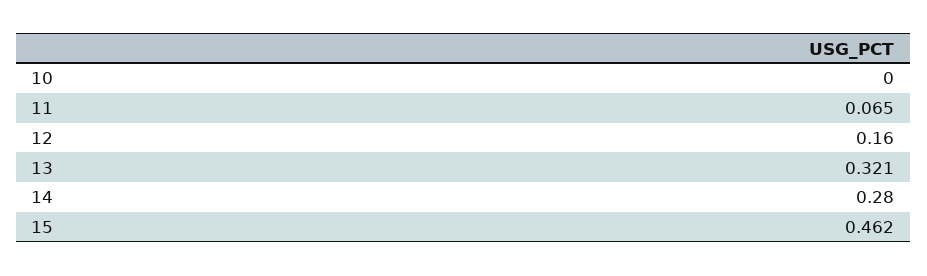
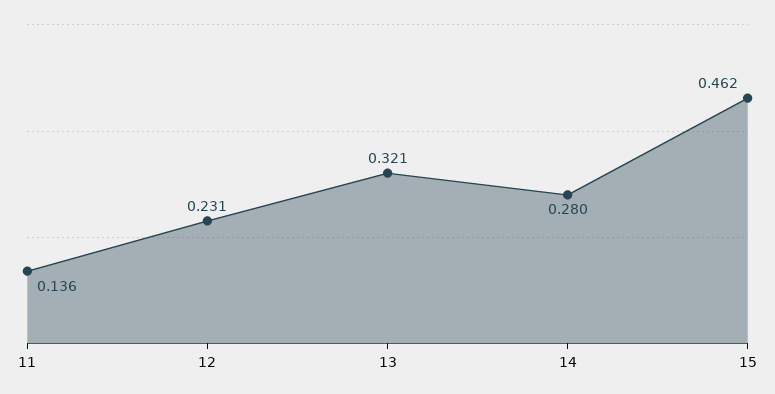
  {
-   "10": 0,
-   "11": 0.065,
+   "11": 0.136,
-   "12": 0.16,
+   "12": 0.231,
    "13": 0.321,
    "14": 0.28,
    "15": 0.462
  }

